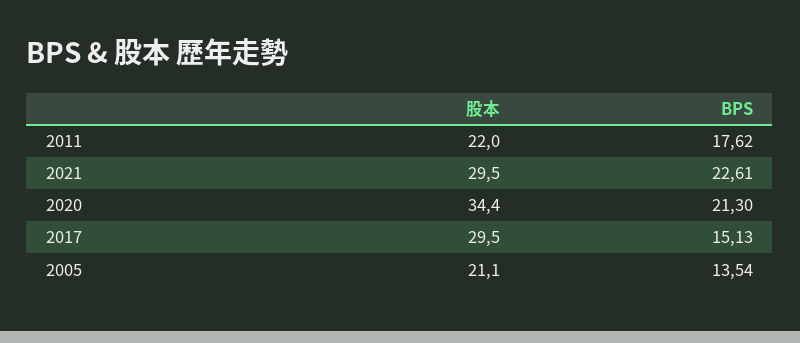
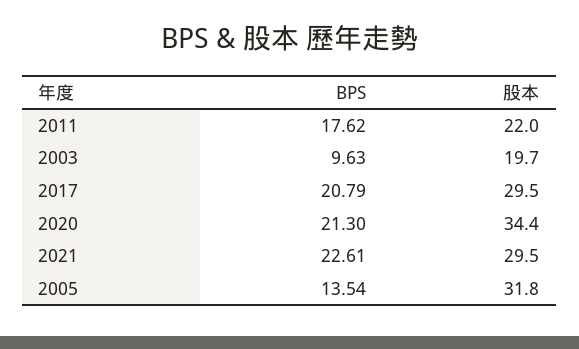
  {
    "股本": {
      "2011": 22,
      "2021": 29.5,
      "2020": 34.4,
      "2017": 29.5,
-     "2005": 21.1
+     "2005": 31.8,
+     "2003": 19.7
    },
    "BPS": {
      "2011": 17.62,
      "2021": 22.61,
      "2020": 21.3,
-     "2017": 15.13,
+     "2017": 20.79,
-     "2005": 13.54
+     "2005": 13.54,
+     "2003": 9.63
    }
  }

